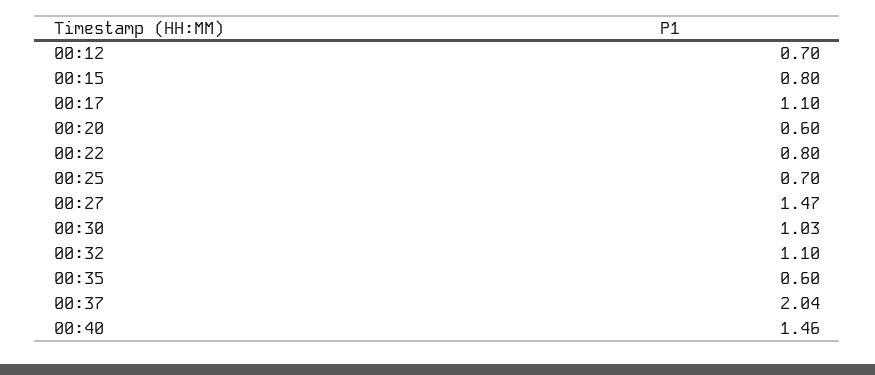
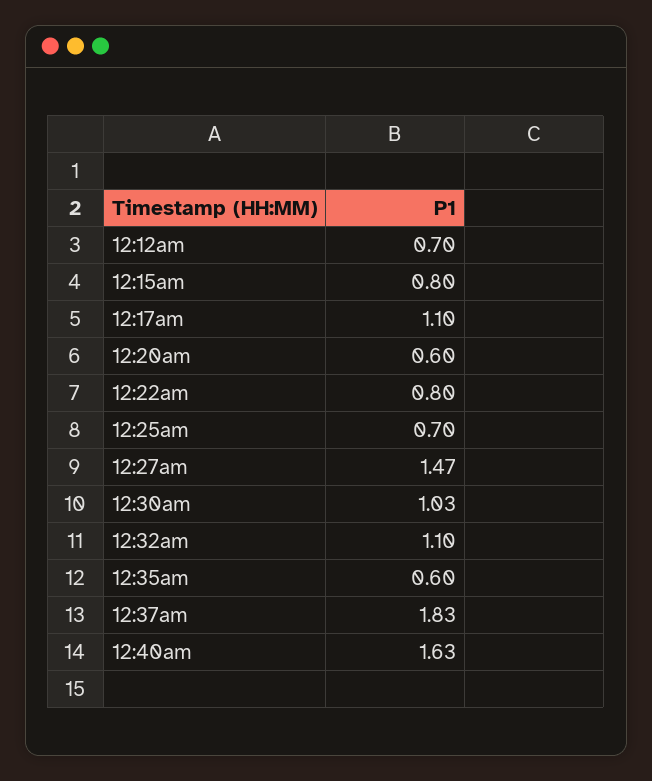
  {
    "00:12": 0.7,
    "00:15": 0.8,
    "00:17": 1.1,
    "00:20": 0.6,
    "00:22": 0.8,
    "00:25": 0.7,
    "00:27": 1.47,
    "00:30": 1.03,
    "00:32": 1.1,
    "00:35": 0.6,
-   "00:37": 2.04,
+   "00:37": 1.83,
-   "00:40": 1.46
+   "00:40": 1.63
  }

